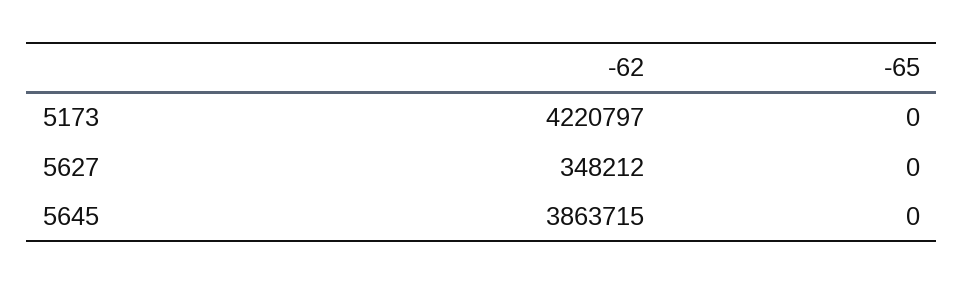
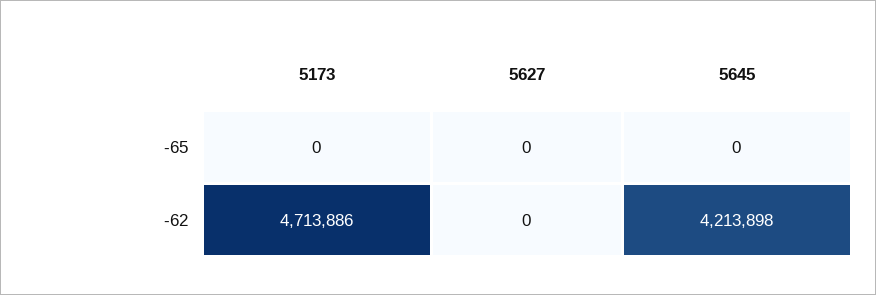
  {
    "-62": {
-     "5173": 4220797,
+     "5173": 4713886,
-     "5627": 348212,
+     "5627": 0,
-     "5645": 3863715
+     "5645": 4213898
    },
    "-65": {
      "5173": 0,
      "5627": 0,
      "5645": 0
    }
  }

